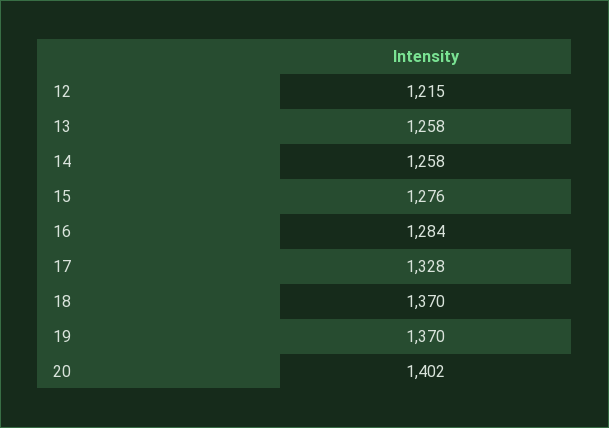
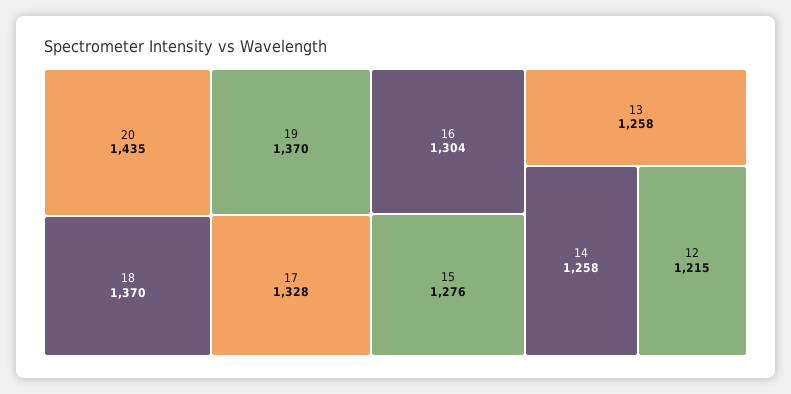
  {
    "12": 1215,
    "13": 1258,
    "14": 1258,
    "15": 1276,
-   "16": 1284,
+   "16": 1304,
    "17": 1328,
    "18": 1370,
    "19": 1370,
-   "20": 1402
+   "20": 1435
  }

